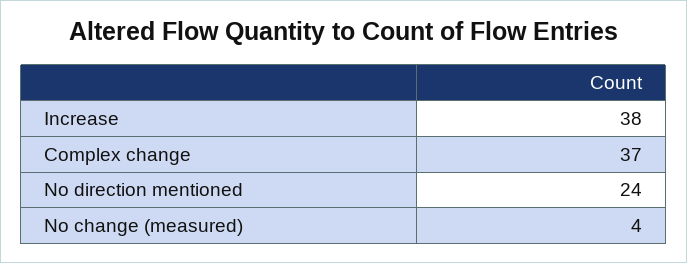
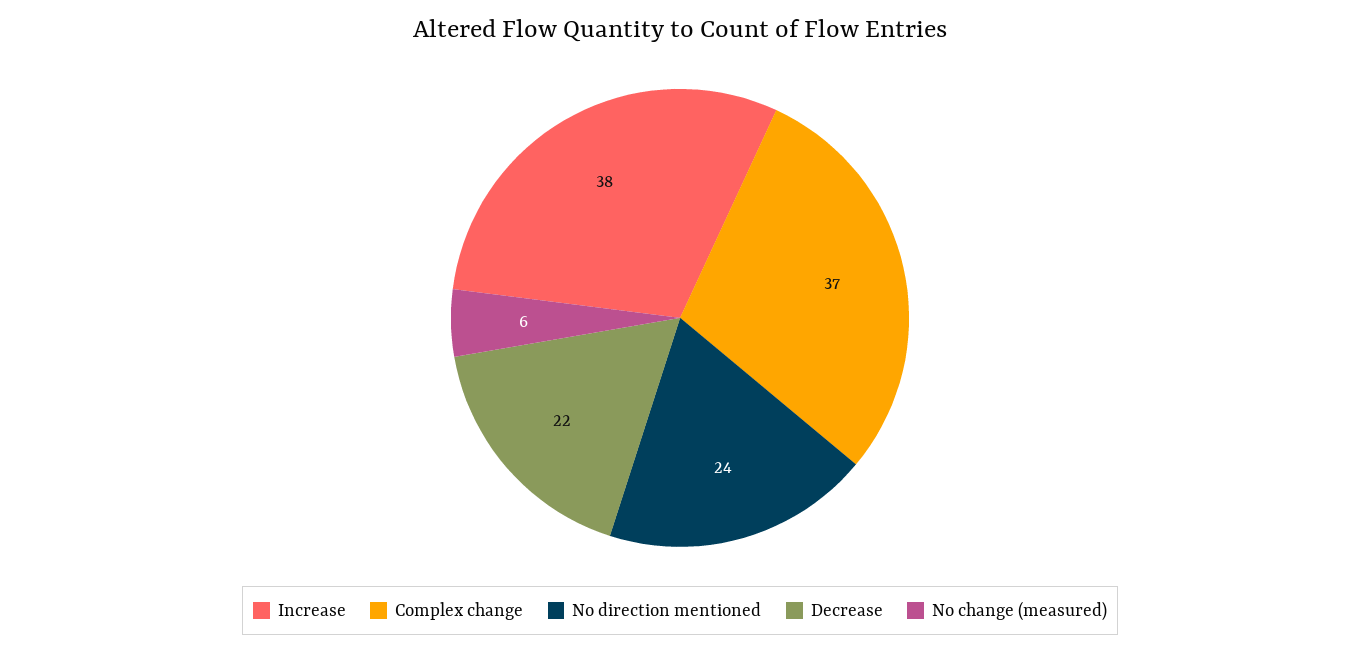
  {
    "Increase": 38,
    "Complex change": 37,
    "No direction mentioned": 24,
-   "No change (measured)": 4
+   "No change (measured)": 6,
+   "Decrease": 22
  }

